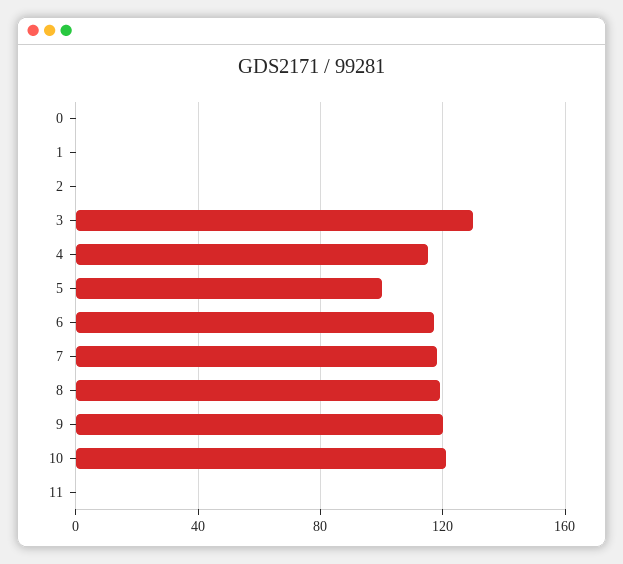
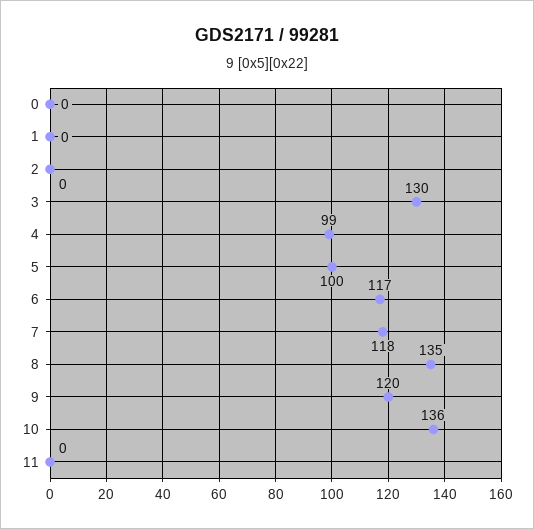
  {
    "0": 0,
    "1": 0,
    "2": 0,
    "3": 130,
-   "4": 115,
+   "4": 99,
    "5": 100,
    "6": 117,
    "7": 118,
-   "8": 120,
+   "8": 135,
    "9": 120,
-   "10": 120,
+   "10": 136,
    "11": 0
  }

